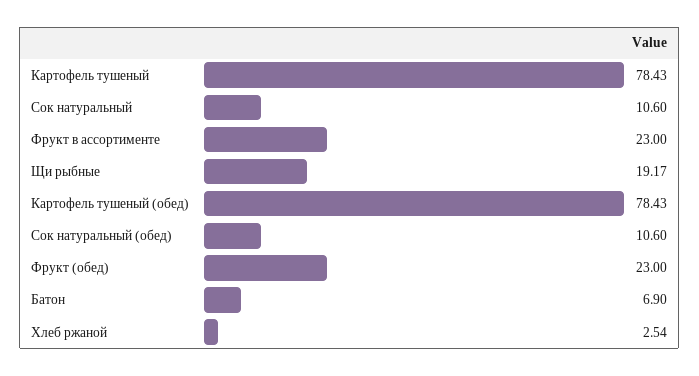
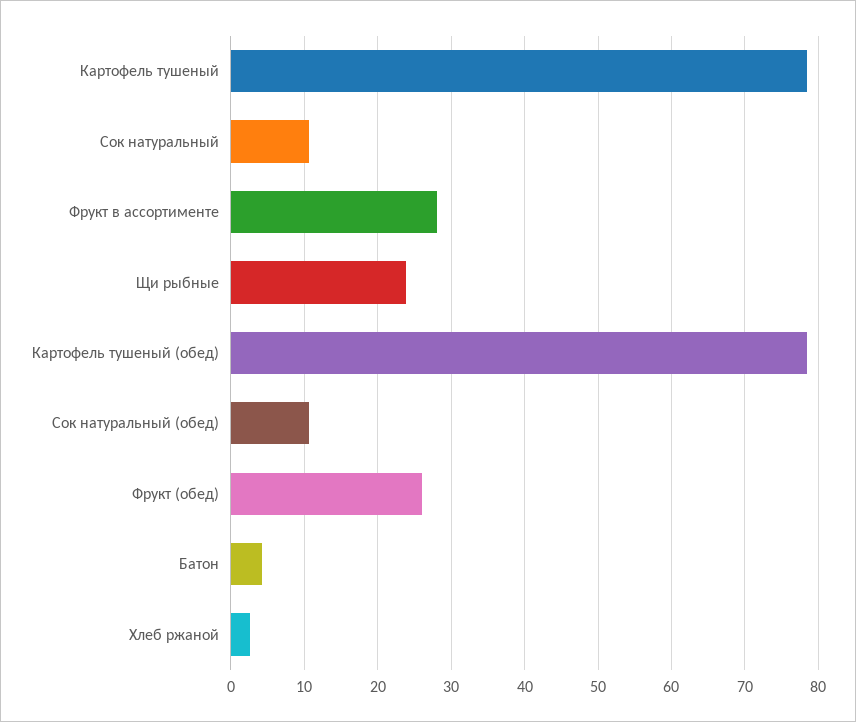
  {
    "Картофель тушеный": 78.43,
    "Сок натуральный": 10.6,
-   "Фрукт в ассортименте": 23,
+   "Фрукт в ассортименте": 28,
-   "Щи рыбные": 19.17,
+   "Щи рыбные": 24,
    "Картофель тушеный (обед)": 78.43,
    "Сок натуральный (обед)": 10.6,
-   "Фрукт (обед)": 23,
+   "Фрукт (обед)": 26,
-   "Батон": 6.9,
+   "Батон": 4,
    "Хлеб ржаной": 2.54
  }

